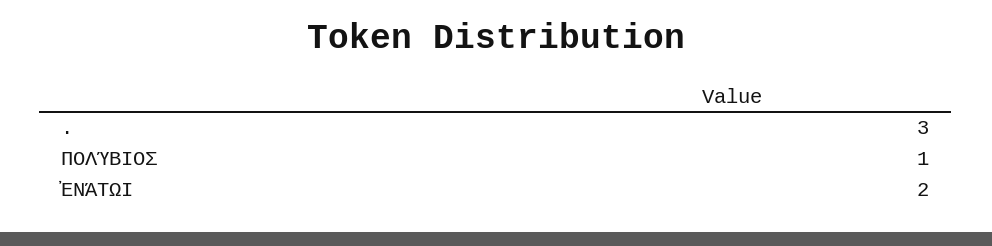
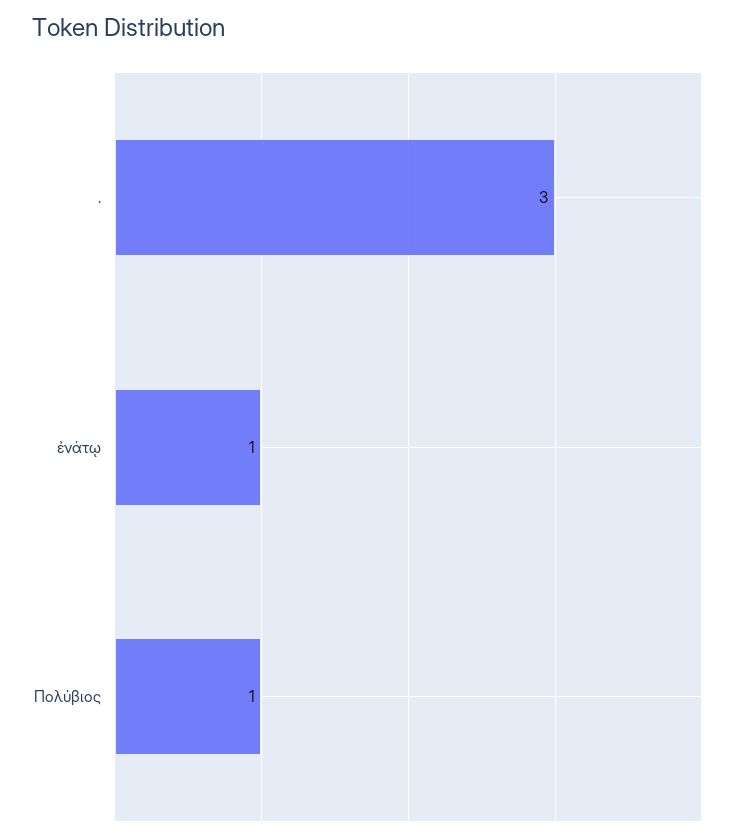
  {
    ".": 3,
    "ΠΟΛΎΒΙΟΣ": 1,
-   "ἘΝΆΤΩΙ": 2
+   "ἘΝΆΤΩΙ": 1
  }

